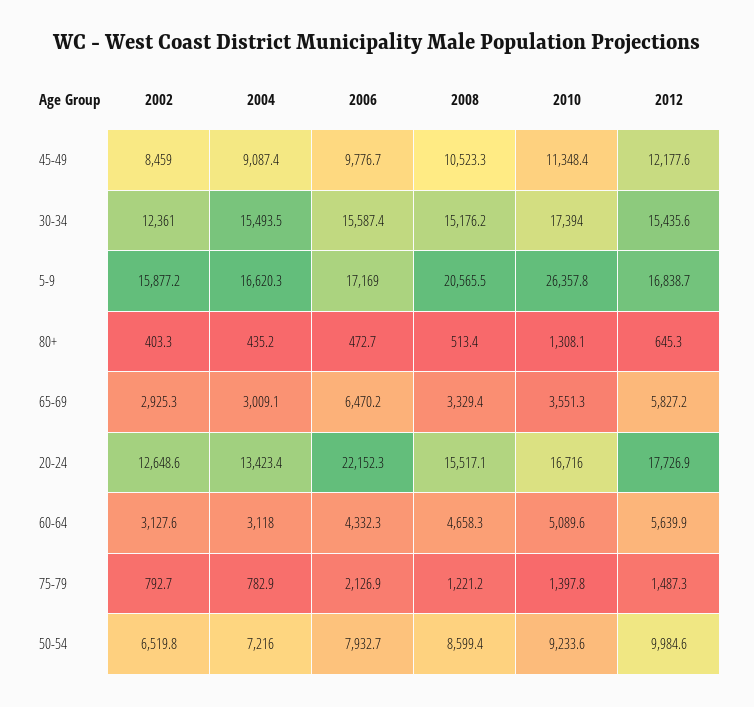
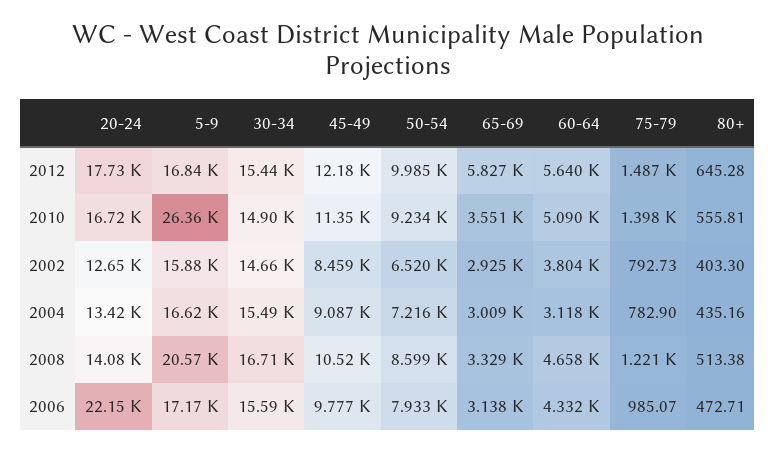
  {
    "2002": {
      "45-49": 8459,
-     "30-34": 12361,
+     "30-34": 14660,
      "5-9": 15877.2,
      "80+": 403.3,
      "65-69": 2925.3,
      "20-24": 12648.6,
-     "60-64": 3127.6,
+     "60-64": 3804,
      "75-79": 792.73,
      "50-54": 6519.8
    },
    "2004": {
      "45-49": 9087.4,
      "30-34": 15493.5,
      "5-9": 16620.3,
      "80+": 435.16,
      "65-69": 3009.1,
      "20-24": 13423.4,
      "60-64": 3118,
      "75-79": 782.9,
      "50-54": 7216
    },
    "2006": {
      "45-49": 9776.7,
      "30-34": 15587.4,
      "5-9": 17169,
      "80+": 472.71,
-     "65-69": 6470.2,
+     "65-69": 3138,
      "20-24": 22152.3,
      "60-64": 4332.3,
-     "75-79": 2126.9,
+     "75-79": 985.07,
      "50-54": 7932.7
    },
    "2008": {
      "45-49": 10523.3,
-     "30-34": 15176.2,
+     "30-34": 16710,
      "5-9": 20565.5,
      "80+": 513.38,
      "65-69": 3329.4,
-     "20-24": 15517.1,
+     "20-24": 14080,
      "60-64": 4658.3,
      "75-79": 1221.2,
      "50-54": 8599.4
    },
    "2010": {
      "45-49": 11348.4,
-     "30-34": 17394,
+     "30-34": 14900,
      "5-9": 26357.8,
-     "80+": 1308.1,
+     "80+": 555.81,
      "65-69": 3551.3,
      "20-24": 16716,
      "60-64": 5089.6,
      "75-79": 1397.8,
      "50-54": 9233.6
    },
    "2012": {
      "45-49": 12177.6,
      "30-34": 15435.6,
      "5-9": 16838.7,
      "80+": 645.28,
      "65-69": 5827.2,
      "20-24": 17726.9,
      "60-64": 5639.9,
      "75-79": 1487.3,
      "50-54": 9984.6
    }
  }

